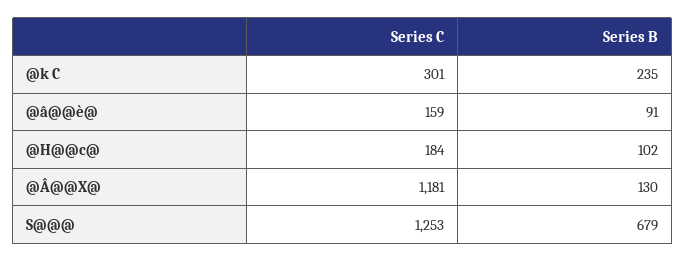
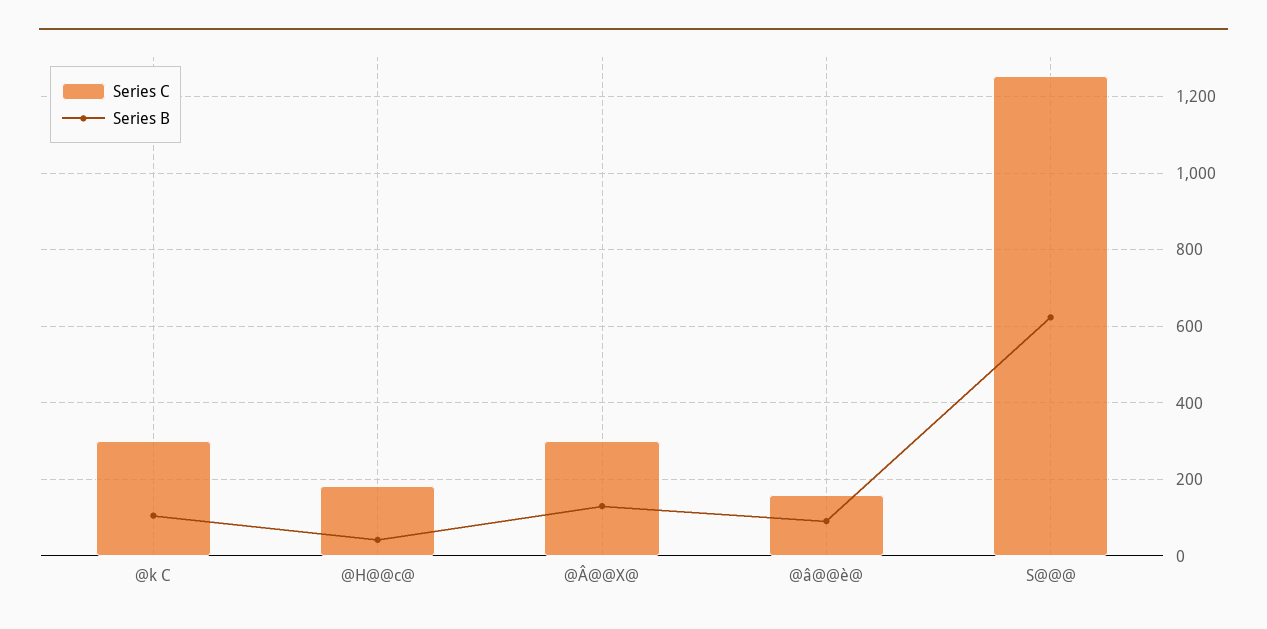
  {
    "Series C": {
      "@k C": 301,
      "@â@@è@": 159,
      "@H@@c@": 184,
-     "@Â@@X@": 1181,
+     "@Â@@X@": 300,
      "S@@@": 1253
    },
    "Series B": {
-     "@k C": 235,
+     "@k C": 100,
      "@â@@è@": 91,
-     "@H@@c@": 102,
+     "@H@@c@": 40,
      "@Â@@X@": 130,
-     "S@@@": 679
+     "S@@@": 620
    }
  }

